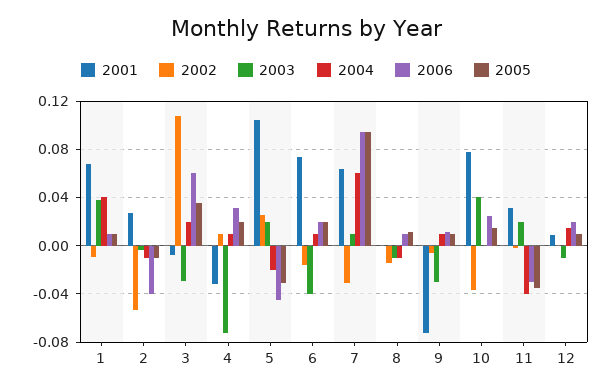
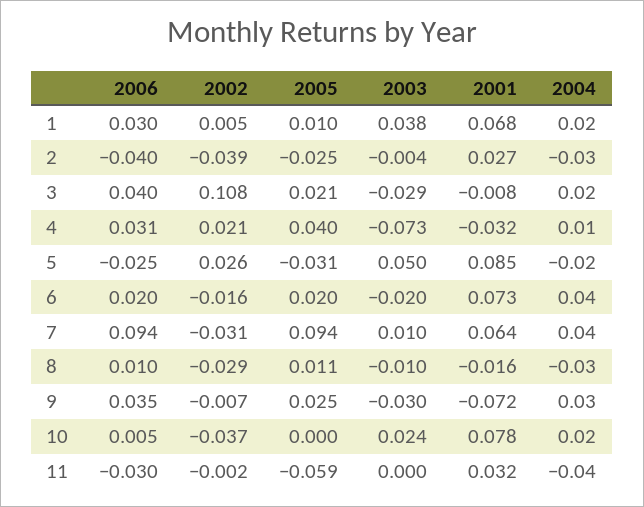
  {
    "2001": {
      "1": 0.068,
      "2": 0.027,
      "3": -0.008,
      "4": -0.032,
-     "5": 0.105,
+     "5": 0.085,
      "6": 0.073,
      "7": 0.064,
-     "8": 0,
+     "8": -0.016,
      "9": -0.072,
      "10": 0.078,
-     "11": 0.032,
+     "11": 0.032
-     "12": 0.01
    },
    "2002": {
-     "1": -0.01,
+     "1": 0.005,
-     "2": -0.055,
+     "2": -0.039,
      "3": 0.108,
-     "4": 0.01,
+     "4": 0.021,
      "5": 0.026,
      "6": -0.016,
      "7": -0.031,
-     "8": -0.015,
+     "8": -0.029,
      "9": -0.007,
      "10": -0.037,
-     "11": -0.002,
+     "11": -0.002
-     "12": 0
    },
    "2003": {
      "1": 0.038,
      "2": -0.004,
      "3": -0.029,
      "4": -0.073,
-     "5": 0.02,
+     "5": 0.05,
-     "6": -0.04,
+     "6": -0.02,
      "7": 0.01,
      "8": -0.01,
      "9": -0.03,
-     "10": 0.04,
+     "10": 0.024,
-     "11": 0.02,
+     "11": 0
-     "12": -0.01
    },
    "2004": {
-     "1": 0.04,
+     "1": 0.02,
-     "2": -0.01,
+     "2": -0.03,
      "3": 0.02,
      "4": 0.01,
      "5": -0.02,
-     "6": 0.01,
+     "6": 0.04,
-     "7": 0.06,
+     "7": 0.04,
-     "8": -0.01,
+     "8": -0.03,
-     "9": 0.01,
+     "9": 0.03,
-     "10": 0,
+     "10": 0.02,
-     "11": -0.04,
+     "11": -0.04
-     "12": 0.015
    },
    "2006": {
-     "1": 0.01,
+     "1": 0.03,
      "2": -0.04,
-     "3": 0.06,
+     "3": 0.04,
      "4": 0.031,
-     "5": -0.045,
+     "5": -0.025,
      "6": 0.02,
      "7": 0.094,
      "8": 0.01,
-     "9": 0.01,
+     "9": 0.035,
-     "10": 0.025,
+     "10": 0.005,
-     "11": -0.03,
+     "11": -0.03
-     "12": 0.02
    },
    "2005": {
      "1": 0.01,
-     "2": -0.01,
+     "2": -0.025,
-     "3": 0.035,
+     "3": 0.021,
-     "4": 0.02,
+     "4": 0.04,
      "5": -0.031,
      "6": 0.02,
      "7": 0.094,
      "8": 0.011,
-     "9": 0.01,
+     "9": 0.025,
-     "10": 0.015,
+     "10": 0,
-     "11": -0.035,
+     "11": -0.059
-     "12": 0.01
    }
  }

